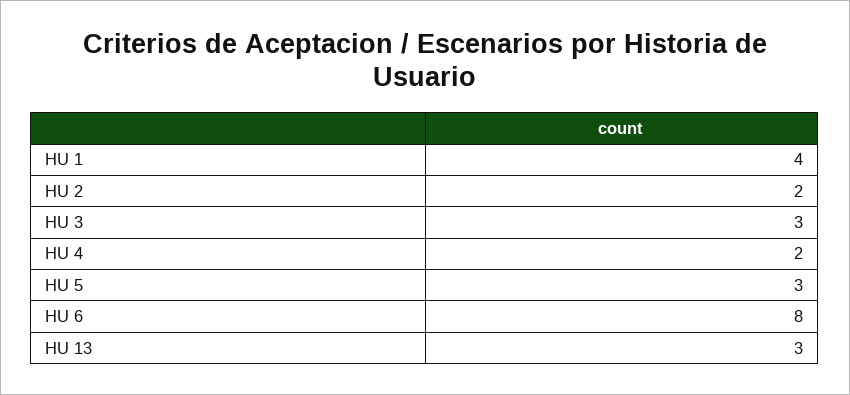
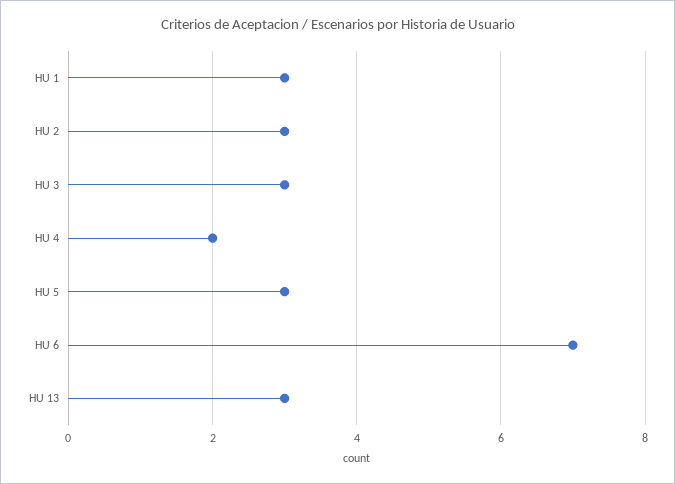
  {
-   "HU 1": 4,
+   "HU 1": 3,
-   "HU 2": 2,
+   "HU 2": 3,
    "HU 3": 3,
    "HU 4": 2,
    "HU 5": 3,
-   "HU 6": 8,
+   "HU 6": 7,
    "HU 13": 3
  }

